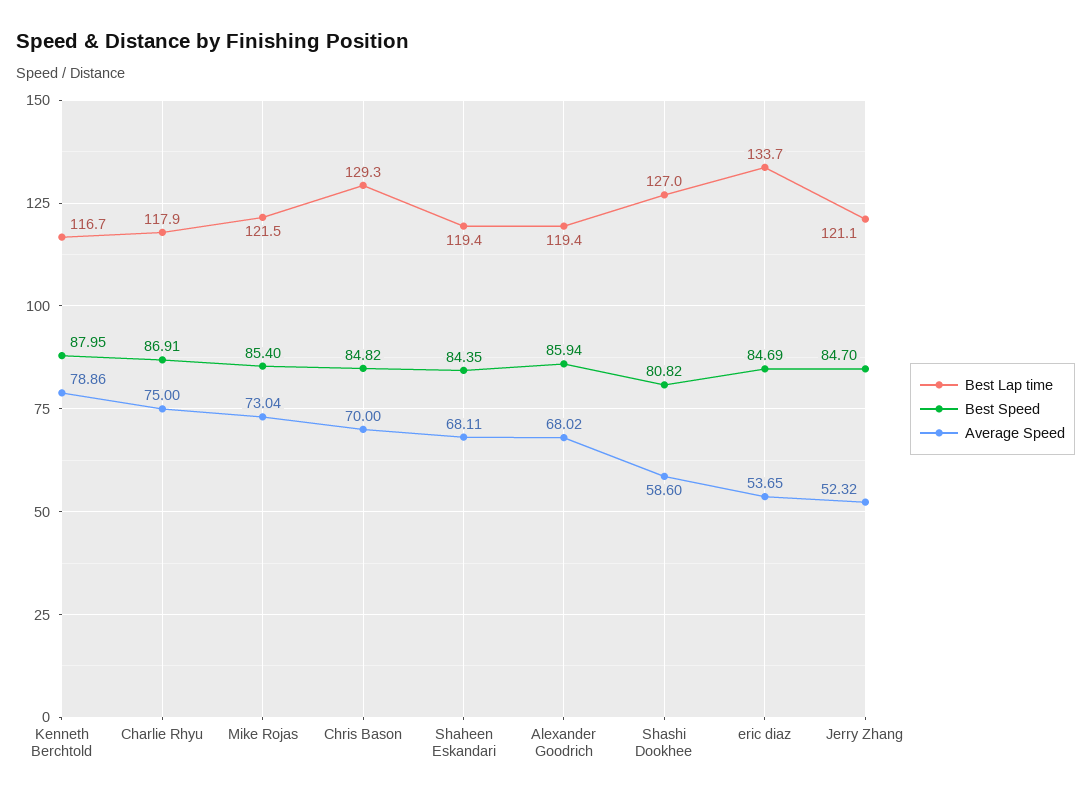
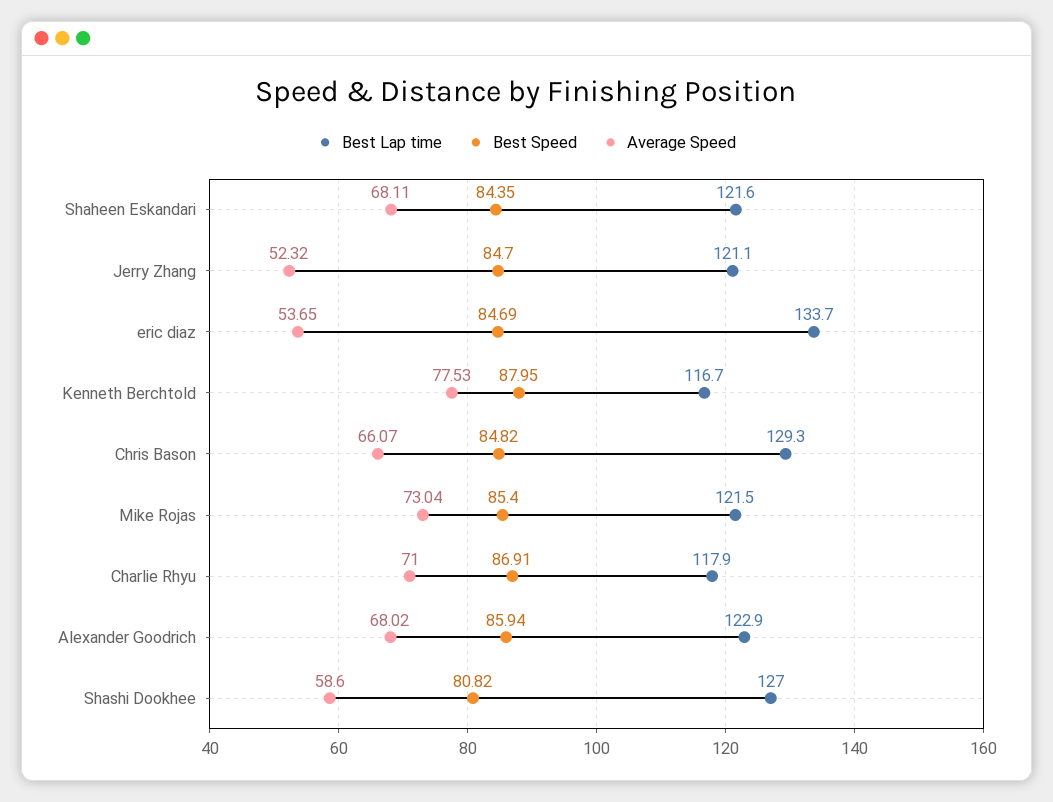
  {
    "Best Lap time": {
      "Kenneth Berchtold": 116.7,
      "Charlie Rhyu": 117.9,
      "Mike Rojas": 121.5,
      "Chris Bason": 129.3,
-     "Shaheen Eskandari": 119.4,
+     "Shaheen Eskandari": 121.6,
-     "Alexander Goodrich": 119.4,
+     "Alexander Goodrich": 122.9,
      "Shashi Dookhee": 127,
      "eric diaz": 133.7,
      "Jerry Zhang": 121.1
    },
    "Best Speed": {
      "Kenneth Berchtold": 87.95,
      "Charlie Rhyu": 86.91,
      "Mike Rojas": 85.4,
      "Chris Bason": 84.82,
      "Shaheen Eskandari": 84.35,
      "Alexander Goodrich": 85.94,
      "Shashi Dookhee": 80.82,
      "eric diaz": 84.69,
      "Jerry Zhang": 84.7
    },
    "Average Speed": {
-     "Kenneth Berchtold": 78.86,
+     "Kenneth Berchtold": 77.53,
-     "Charlie Rhyu": 75,
+     "Charlie Rhyu": 71,
      "Mike Rojas": 73.04,
-     "Chris Bason": 70,
+     "Chris Bason": 66.07,
      "Shaheen Eskandari": 68.11,
      "Alexander Goodrich": 68.02,
      "Shashi Dookhee": 58.6,
      "eric diaz": 53.65,
      "Jerry Zhang": 52.32
    }
  }

